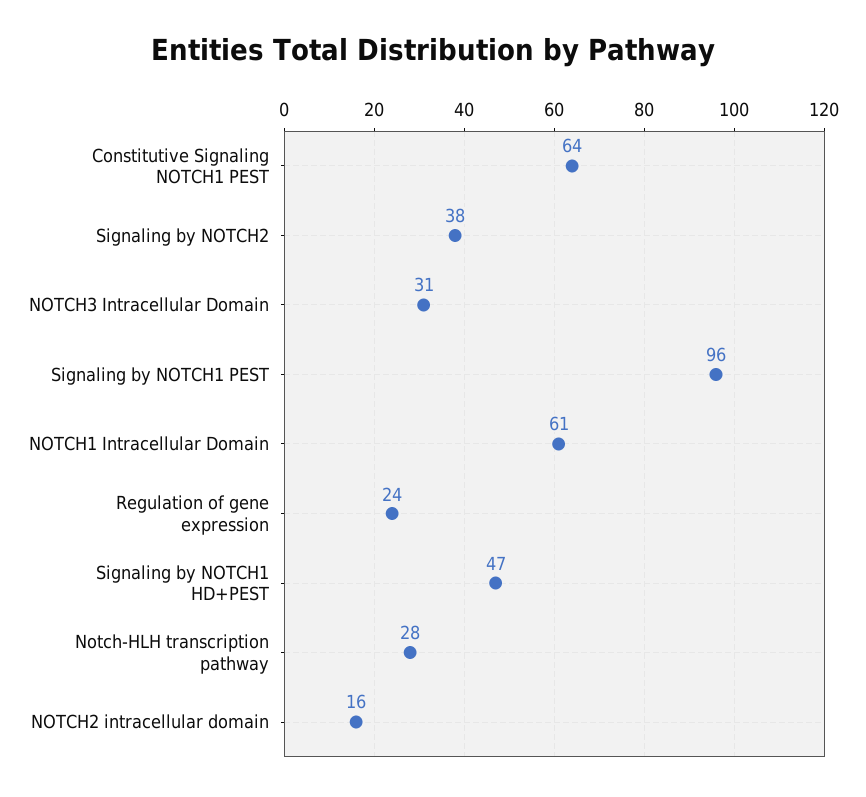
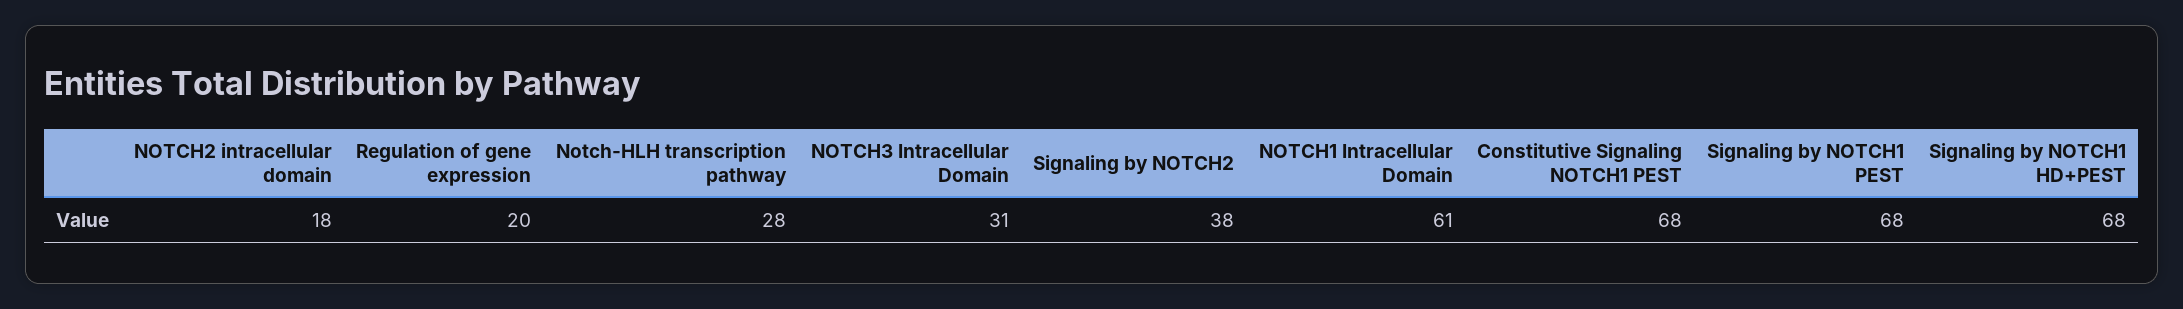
  {
-   "Constitutive Signaling NOTCH1 PEST": 64,
+   "Constitutive Signaling NOTCH1 PEST": 68,
    "Signaling by NOTCH2": 38,
    "NOTCH3 Intracellular Domain": 31,
-   "Signaling by NOTCH1 PEST": 96,
+   "Signaling by NOTCH1 PEST": 68,
    "NOTCH1 Intracellular Domain": 61,
-   "Regulation of gene expression": 24,
+   "Regulation of gene expression": 20,
-   "Signaling by NOTCH1 HD+PEST": 47,
+   "Signaling by NOTCH1 HD+PEST": 68,
    "Notch-HLH transcription pathway": 28,
-   "NOTCH2 intracellular domain": 16
+   "NOTCH2 intracellular domain": 18
  }

